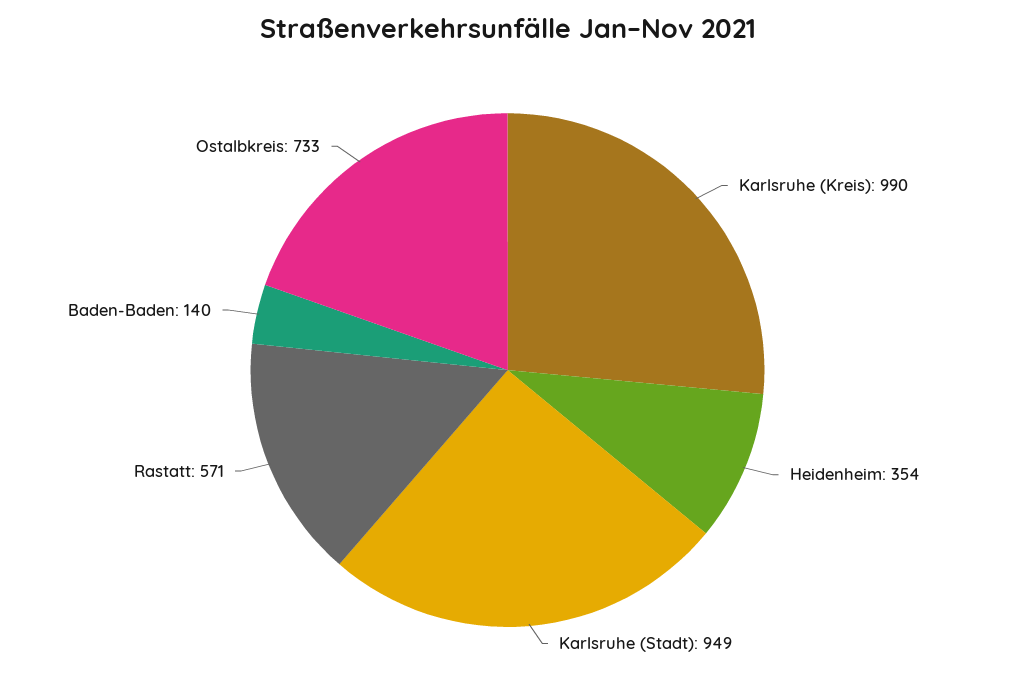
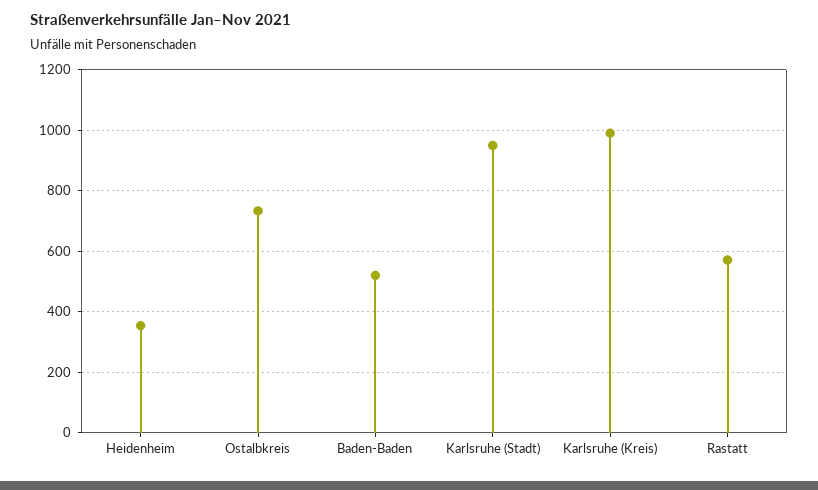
  {
    "Karlsruhe (Kreis)": 990,
    "Heidenheim": 354,
    "Karlsruhe (Stadt)": 949,
    "Rastatt": 571,
-   "Baden-Baden": 140,
+   "Baden-Baden": 520,
    "Ostalbkreis": 733
  }

